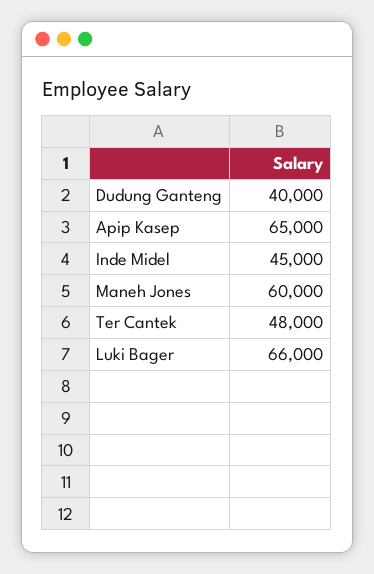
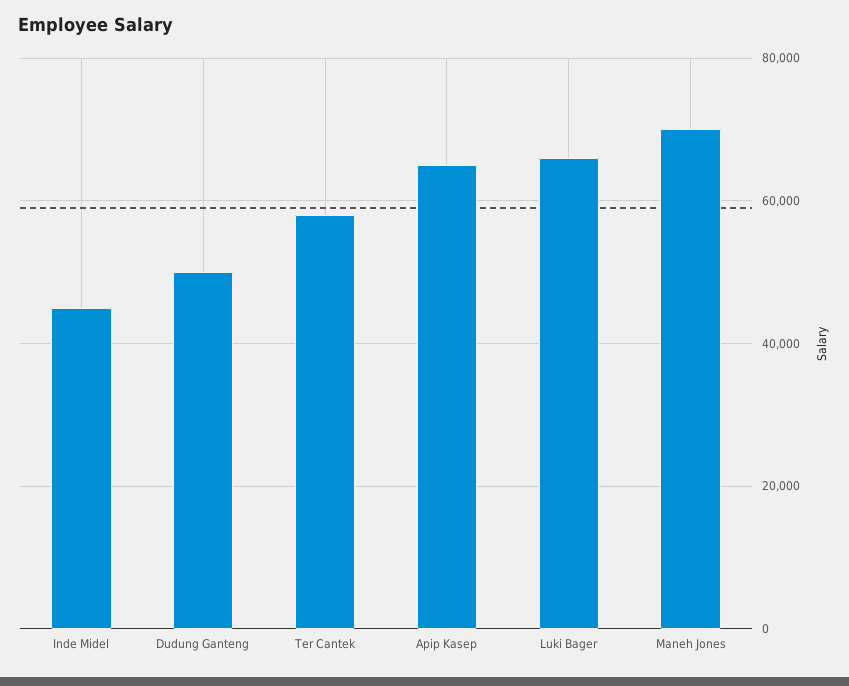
  {
-   "Dudung Ganteng": 40000,
+   "Dudung Ganteng": 50000,
    "Apip Kasep": 65000,
    "Inde Midel": 45000,
-   "Maneh Jones": 60000,
+   "Maneh Jones": 70000,
-   "Ter Cantek": 48000,
+   "Ter Cantek": 58000,
    "Luki Bager": 66000
  }

